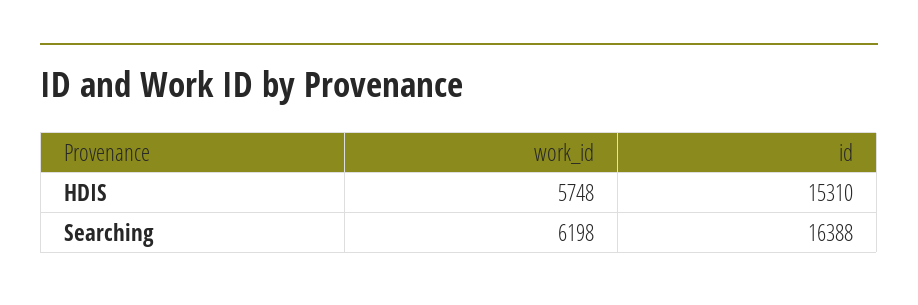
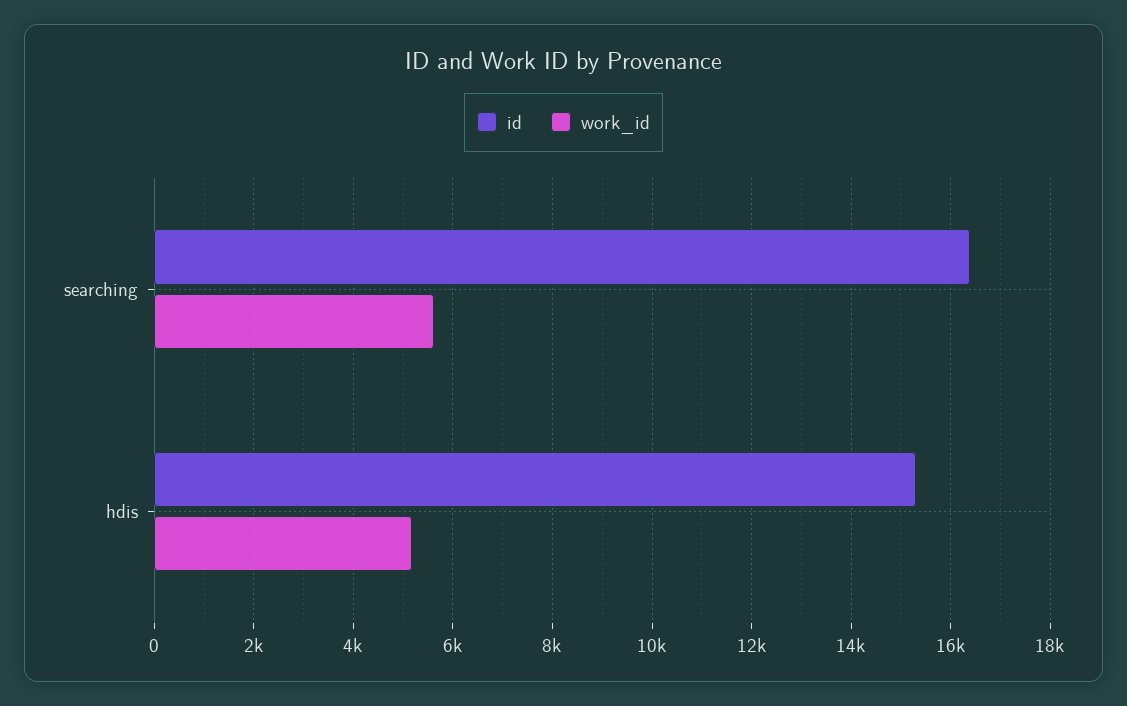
  {
    "work_id": {
-     "HDIS": 5748,
+     "HDIS": 5200,
-     "Searching": 6198
+     "Searching": 5600
    },
    "id": {
      "HDIS": 15310,
      "Searching": 16388
    }
  }

